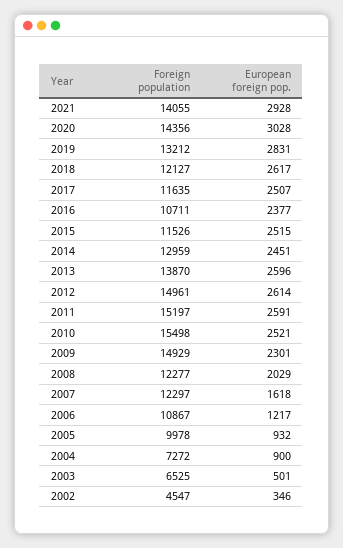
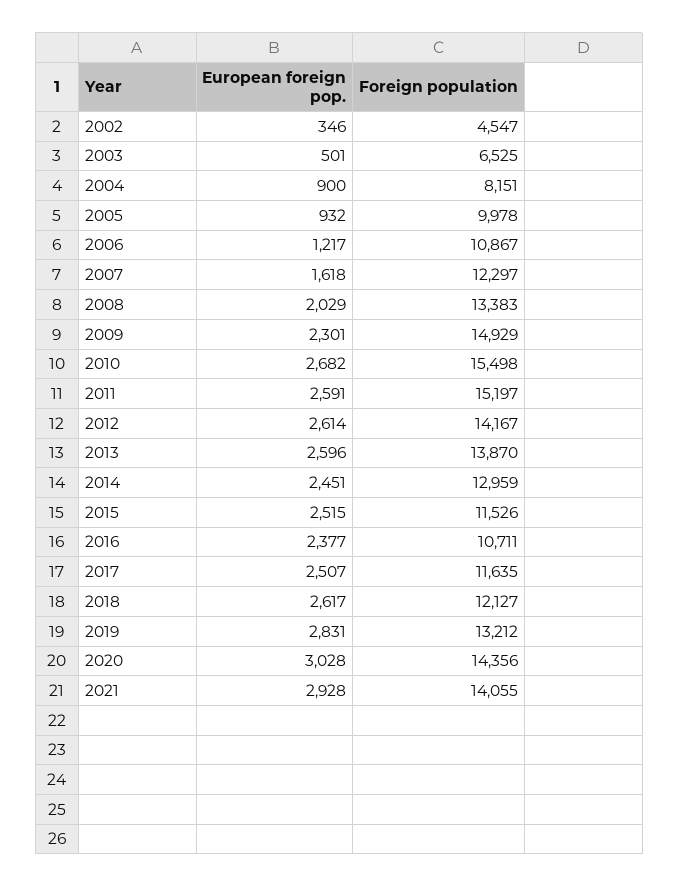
  {
    "Foreign population": {
      "2021": 14055,
      "2020": 14356,
      "2019": 13212,
      "2018": 12127,
      "2017": 11635,
      "2016": 10711,
      "2015": 11526,
      "2014": 12959,
      "2013": 13870,
-     "2012": 14961,
+     "2012": 14167,
      "2011": 15197,
      "2010": 15498,
      "2009": 14929,
-     "2008": 12277,
+     "2008": 13383,
      "2007": 12297,
      "2006": 10867,
      "2005": 9978,
-     "2004": 7272,
+     "2004": 8151,
      "2003": 6525,
      "2002": 4547
    },
    "European foreign pop.": {
      "2021": 2928,
      "2020": 3028,
      "2019": 2831,
      "2018": 2617,
      "2017": 2507,
      "2016": 2377,
      "2015": 2515,
      "2014": 2451,
      "2013": 2596,
      "2012": 2614,
      "2011": 2591,
-     "2010": 2521,
+     "2010": 2682,
      "2009": 2301,
      "2008": 2029,
      "2007": 1618,
      "2006": 1217,
      "2005": 932,
      "2004": 900,
      "2003": 501,
      "2002": 346
    }
  }

